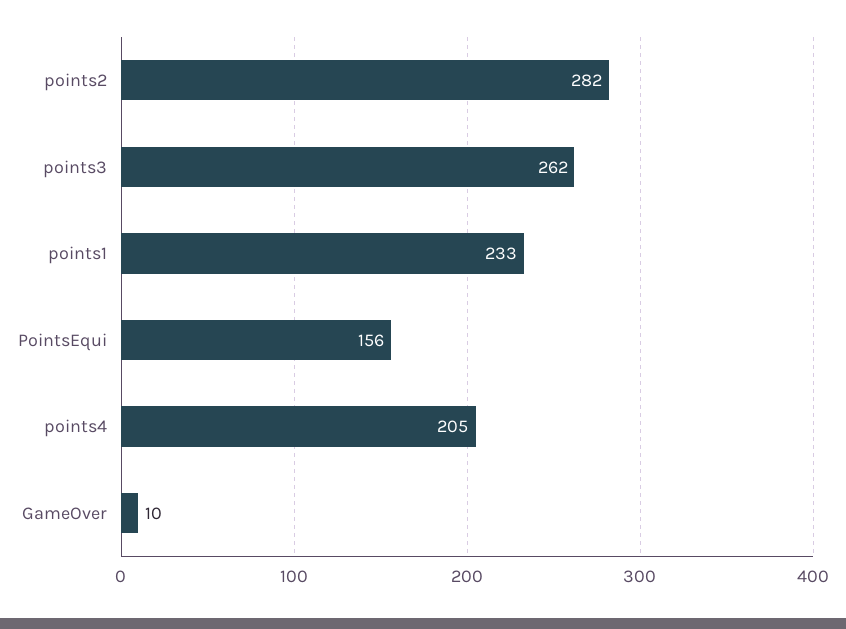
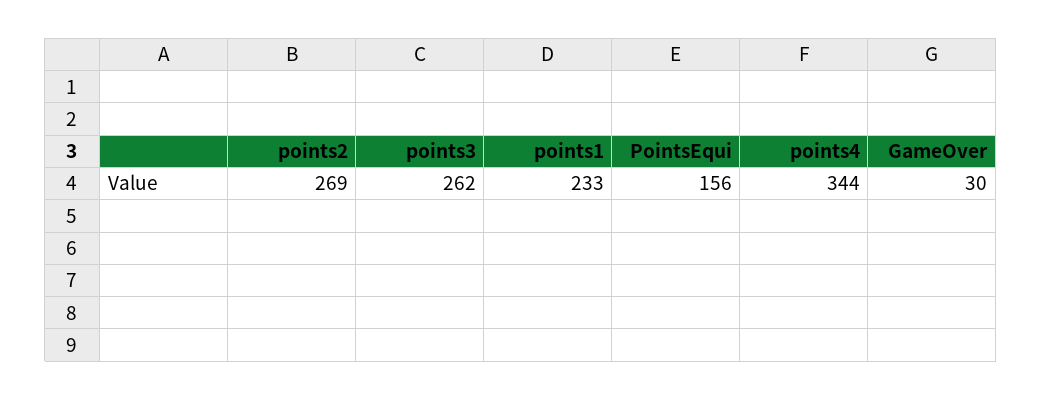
  {
-   "points2": 282,
+   "points2": 269,
    "points3": 262,
    "points1": 233,
    "PointsEqui": 156,
-   "points4": 205,
+   "points4": 344,
-   "GameOver": 10
+   "GameOver": 30
  }

